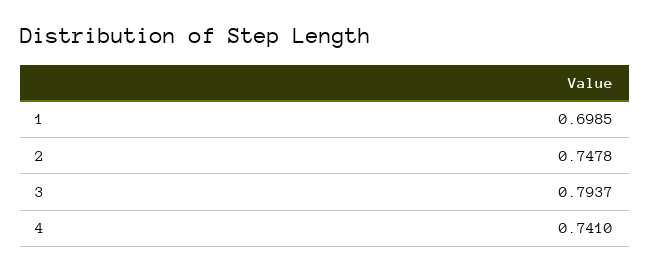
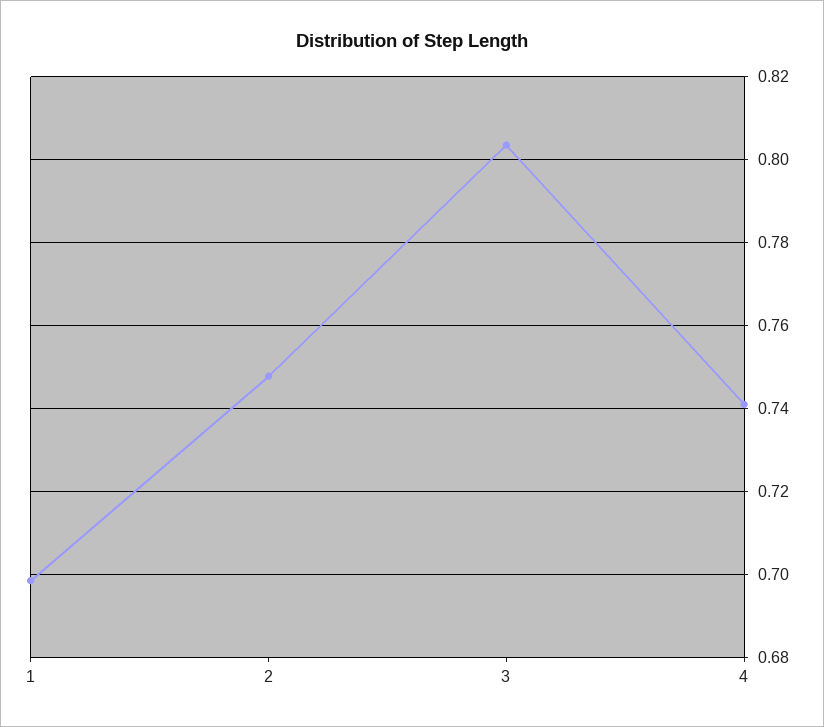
  {
    "1": 0.6985,
    "2": 0.7478,
-   "3": 0.7937,
+   "3": 0.804,
    "4": 0.741
  }

